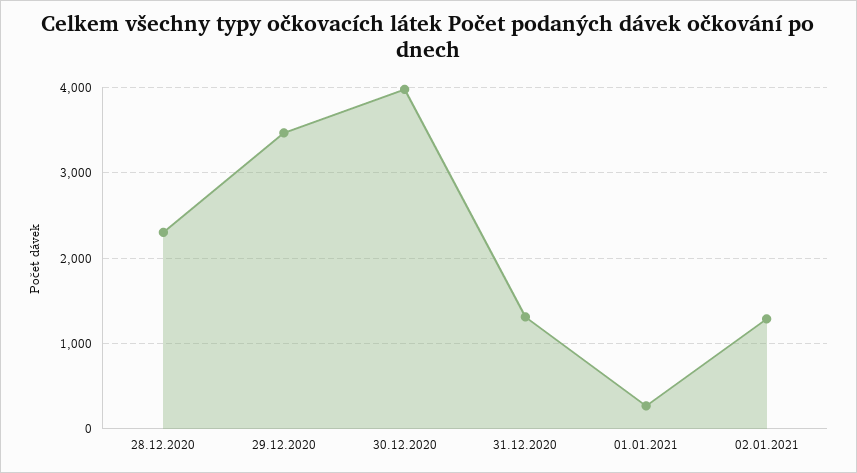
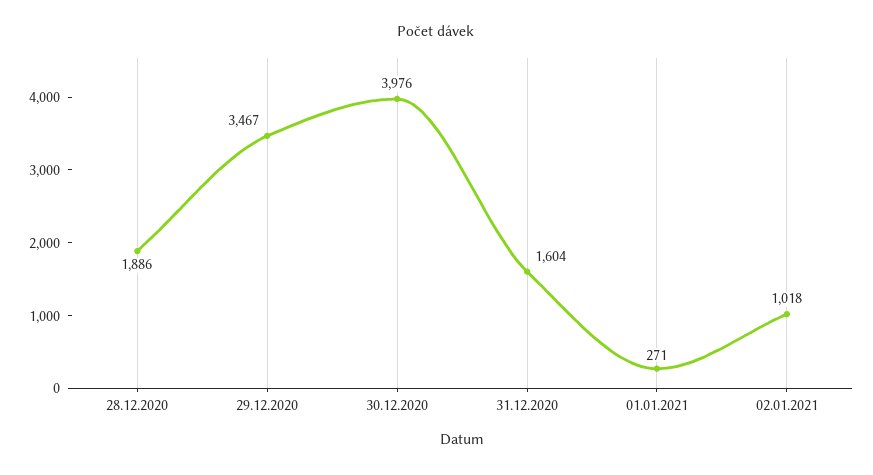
  {
-   "28.12.2020": 2300,
+   "28.12.2020": 1886,
    "29.12.2020": 3467,
    "30.12.2020": 3976,
-   "31.12.2020": 1300,
+   "31.12.2020": 1604,
    "01.01.2021": 271,
-   "02.01.2021": 1300
+   "02.01.2021": 1018
  }

